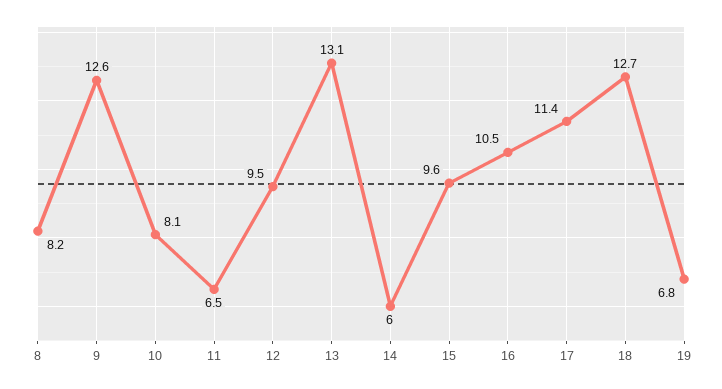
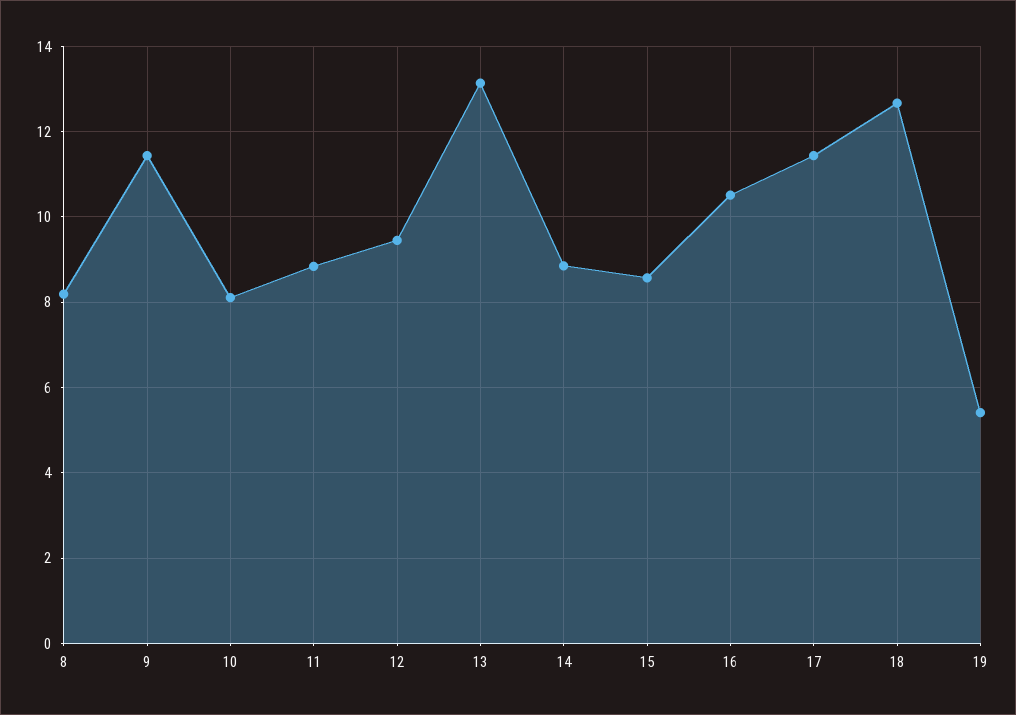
  {
    "8": 8.2,
-   "9": 12.6,
+   "9": 11.4,
    "10": 8.1,
-   "11": 6.5,
+   "11": 8.8,
    "12": 9.5,
    "13": 13.1,
-   "14": 6,
+   "14": 8.8,
-   "15": 9.6,
+   "15": 8.6,
    "16": 10.5,
    "17": 11.4,
    "18": 12.7,
-   "19": 6.8
+   "19": 5.4
  }

